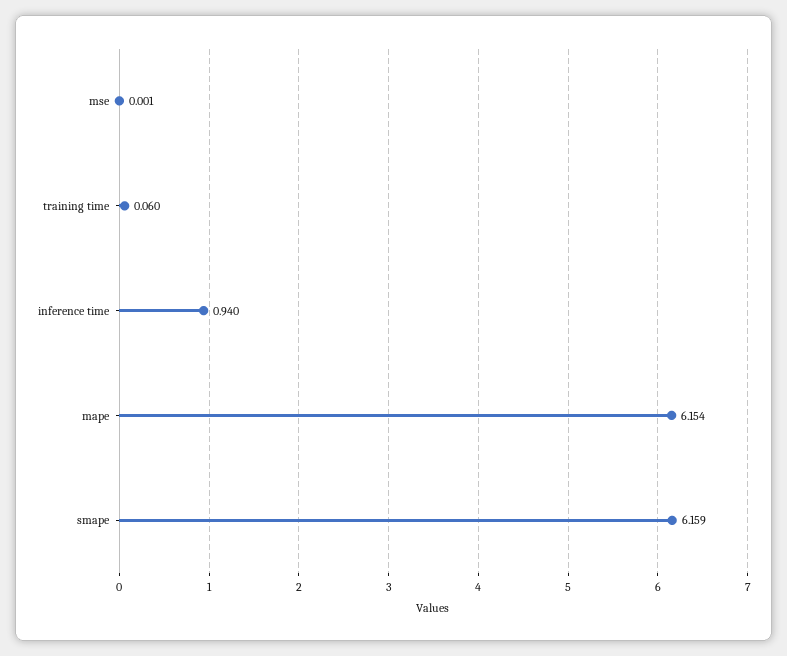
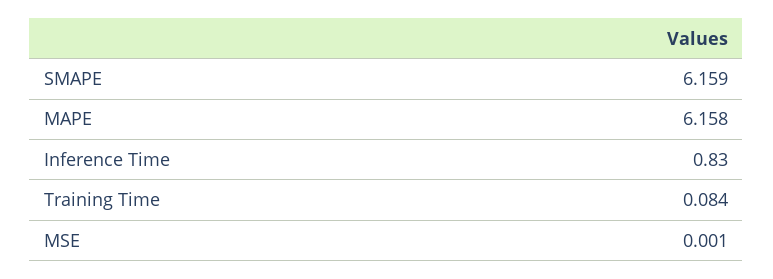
  {
    "mse": 0.001,
-   "training time": 0.06,
+   "training time": 0.084,
-   "inference time": 0.94,
+   "inference time": 0.83,
-   "mape": 6.154,
+   "mape": 6.158,
    "smape": 6.159
  }

